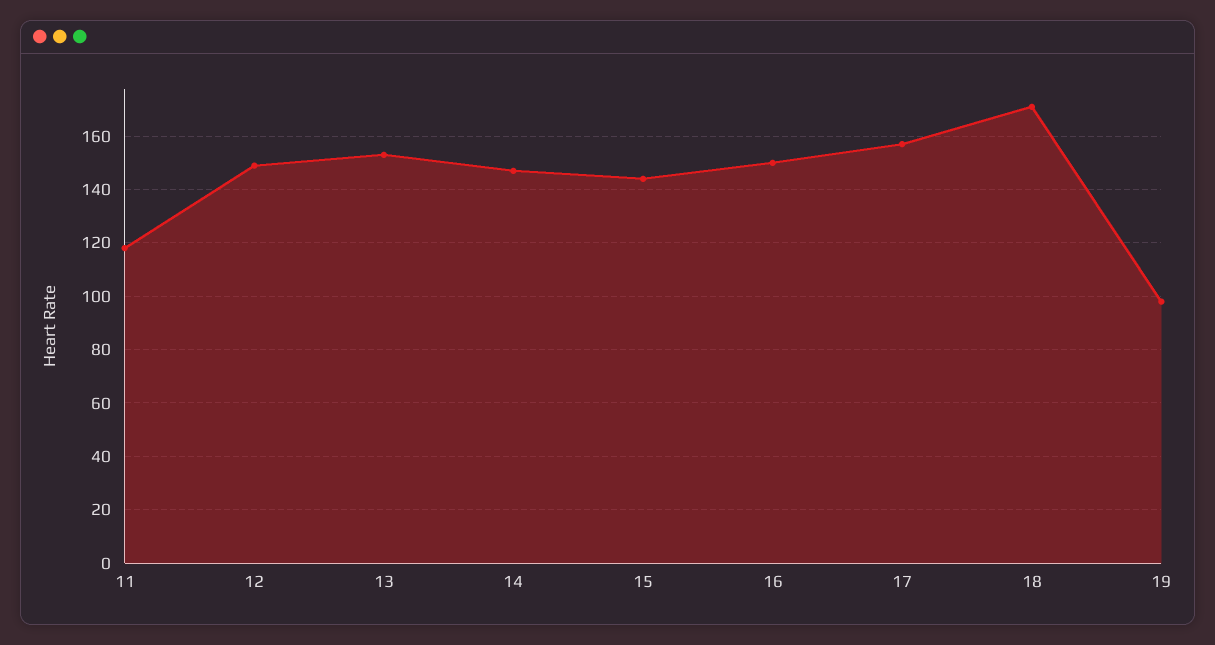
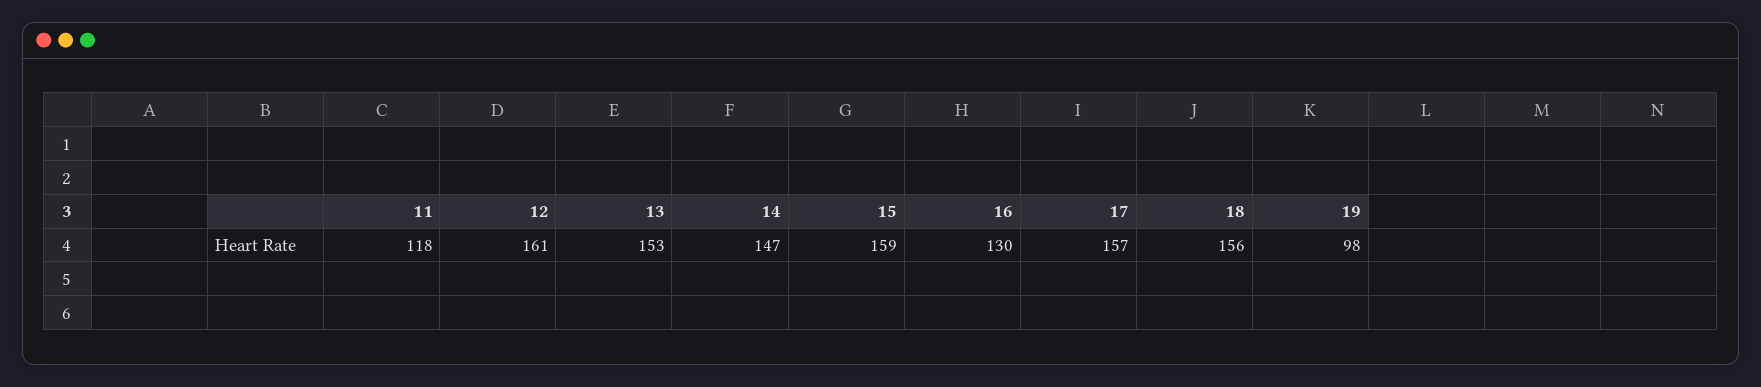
  {
    "11": 118,
-   "12": 150,
+   "12": 161,
    "13": 153,
    "14": 147,
-   "15": 145,
+   "15": 159,
-   "16": 150,
+   "16": 130,
    "17": 157,
-   "18": 170,
+   "18": 156,
    "19": 98
  }

